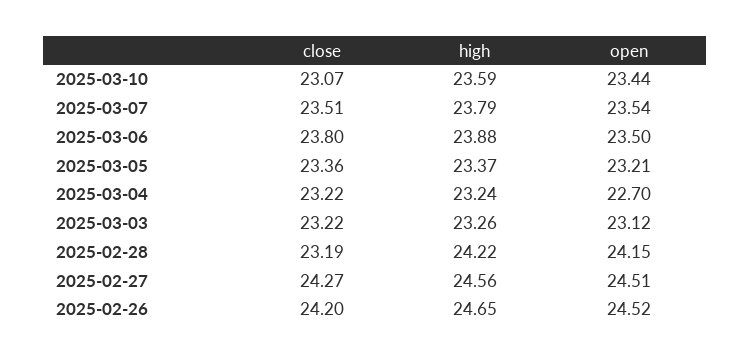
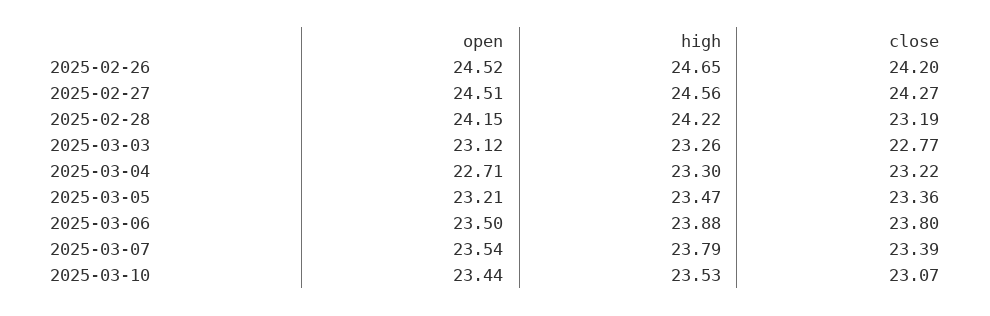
  {
    "close": {
      "2025-03-10": 23.07,
-     "2025-03-07": 23.51,
+     "2025-03-07": 23.39,
      "2025-03-06": 23.8,
      "2025-03-05": 23.36,
      "2025-03-04": 23.22,
-     "2025-03-03": 23.22,
+     "2025-03-03": 22.77,
      "2025-02-28": 23.19,
      "2025-02-27": 24.27,
      "2025-02-26": 24.2
    },
    "high": {
-     "2025-03-10": 23.59,
+     "2025-03-10": 23.53,
      "2025-03-07": 23.79,
      "2025-03-06": 23.88,
-     "2025-03-05": 23.37,
+     "2025-03-05": 23.47,
-     "2025-03-04": 23.24,
+     "2025-03-04": 23.3,
      "2025-03-03": 23.26,
      "2025-02-28": 24.22,
      "2025-02-27": 24.56,
      "2025-02-26": 24.65
    },
    "open": {
      "2025-03-10": 23.44,
      "2025-03-07": 23.54,
      "2025-03-06": 23.5,
      "2025-03-05": 23.21,
-     "2025-03-04": 22.7,
+     "2025-03-04": 22.71,
      "2025-03-03": 23.12,
      "2025-02-28": 24.15,
      "2025-02-27": 24.51,
      "2025-02-26": 24.52
    }
  }

